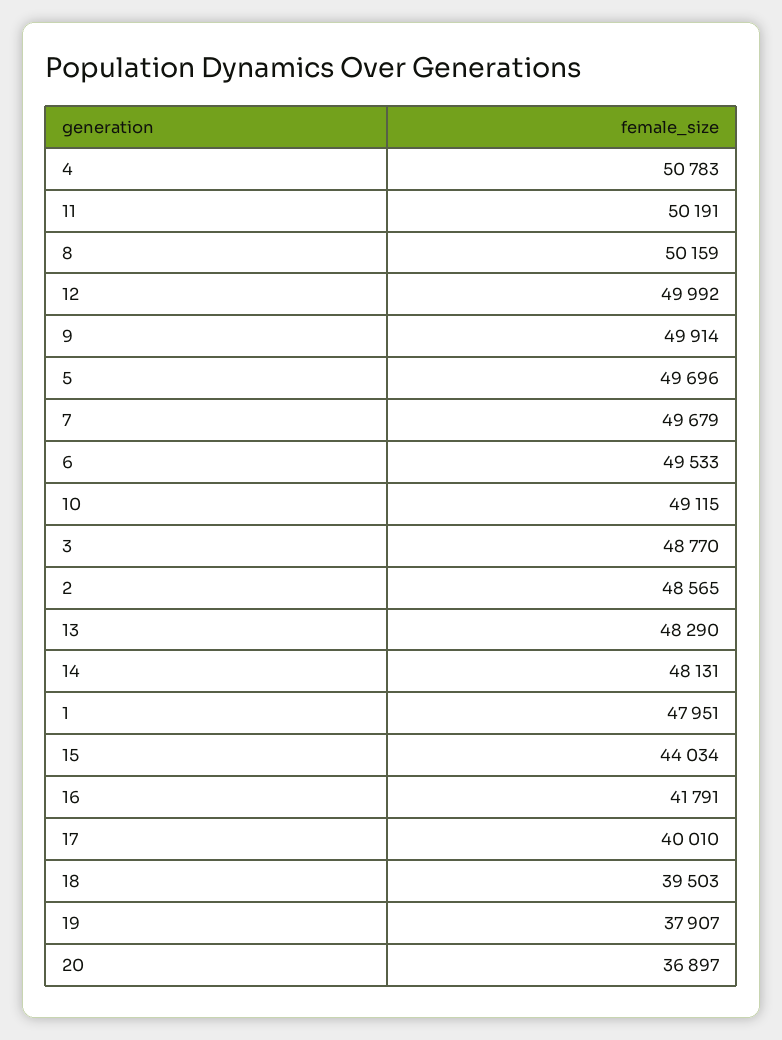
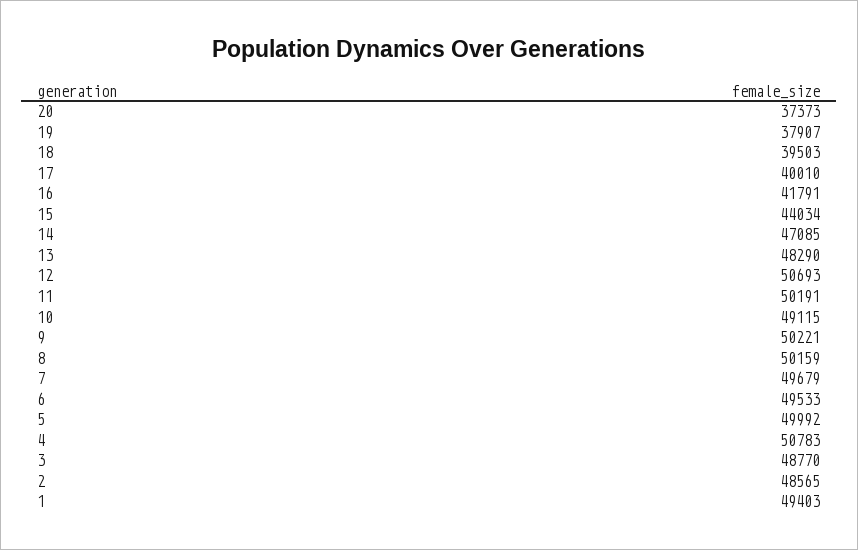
  {
    "4": 50783,
    "11": 50191,
    "8": 50159,
-   "12": 49992,
+   "12": 50693,
-   "9": 49914,
+   "9": 50221,
-   "5": 49696,
+   "5": 49992,
    "7": 49679,
    "6": 49533,
    "10": 49115,
    "3": 48770,
    "2": 48565,
    "13": 48290,
-   "14": 48131,
+   "14": 47085,
-   "1": 47951,
+   "1": 49403,
    "15": 44034,
    "16": 41791,
    "17": 40010,
    "18": 39503,
    "19": 37907,
-   "20": 36897
+   "20": 37373
  }

